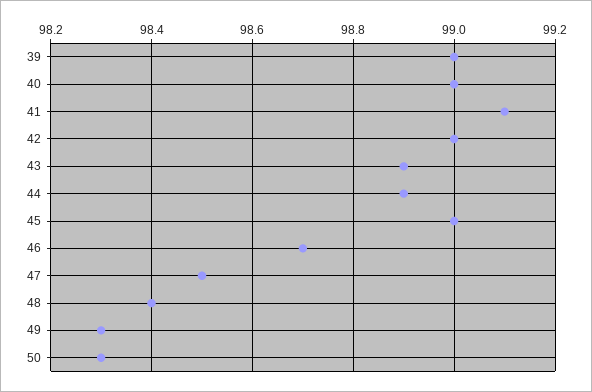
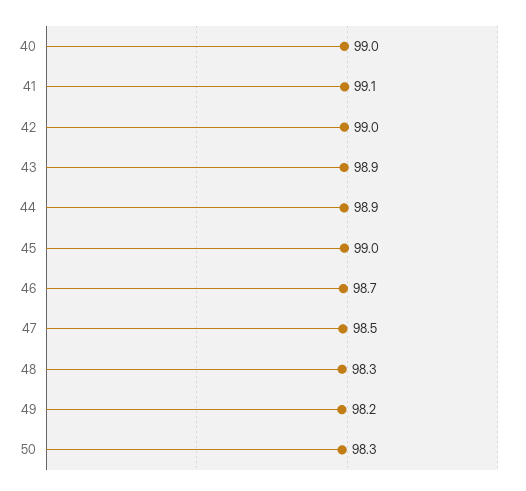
  {
-   "39": 99,
    "40": 99,
    "41": 99.1,
    "42": 99,
    "43": 98.9,
    "44": 98.9,
    "45": 99,
    "46": 98.7,
    "47": 98.5,
-   "48": 98.4,
+   "48": 98.3,
-   "49": 98.3,
+   "49": 98.2,
    "50": 98.3
  }

